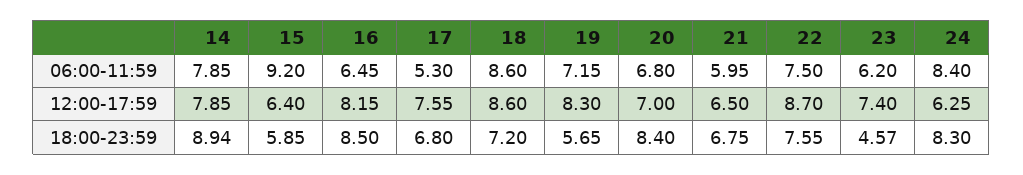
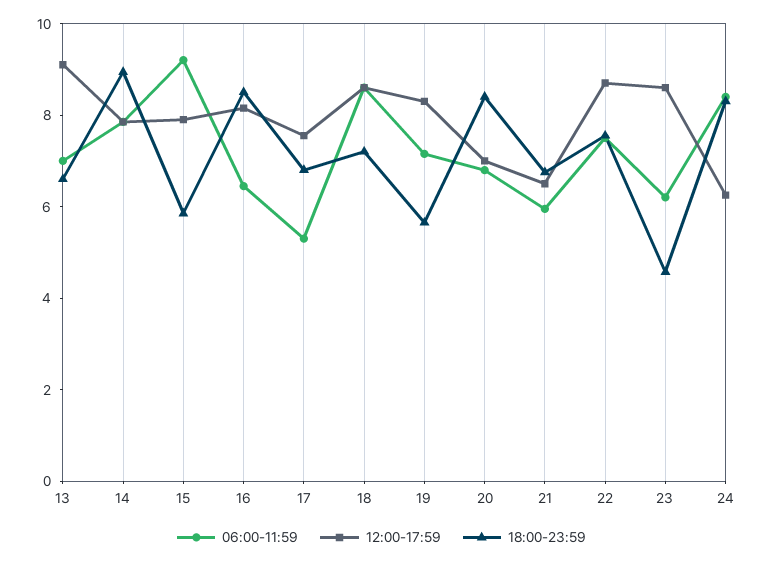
  {
    "06:00-11:59": {
      "14": 7.85,
      "15": 9.2,
      "16": 6.45,
      "17": 5.3,
      "18": 8.6,
      "19": 7.15,
      "20": 6.8,
      "21": 5.95,
      "22": 7.5,
      "23": 6.2,
-     "24": 8.4
+     "24": 8.4,
+     "13": 7
    },
    "12:00-17:59": {
      "14": 7.85,
-     "15": 6.4,
+     "15": 8,
      "16": 8.15,
      "17": 7.55,
      "18": 8.6,
      "19": 8.3,
      "20": 7,
      "21": 6.5,
      "22": 8.7,
-     "23": 7.4,
+     "23": 8.5,
-     "24": 6.25
+     "24": 6.25,
+     "13": 9
    },
    "18:00-23:59": {
      "14": 8.94,
      "15": 5.85,
      "16": 8.5,
      "17": 6.8,
      "18": 7.2,
      "19": 5.65,
      "20": 8.4,
      "21": 6.75,
      "22": 7.55,
      "23": 4.57,
-     "24": 8.3
+     "24": 8.3,
+     "13": 6.5
    }
  }

